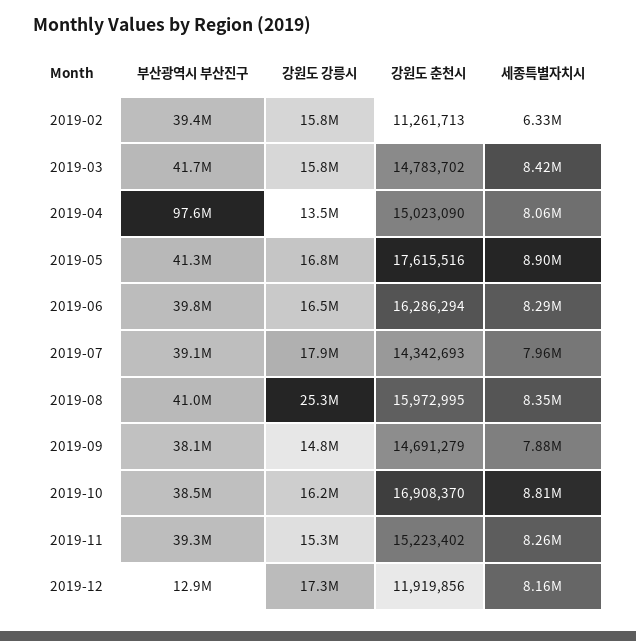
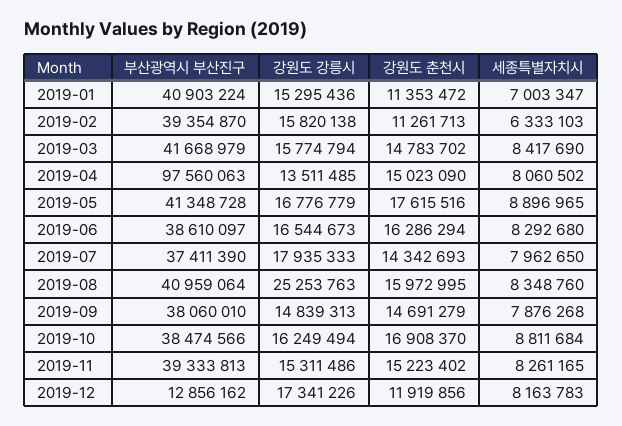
  {
    "부산광역시 부산진구": {
      "2019-02": 39354870,
      "2019-03": 41668979,
      "2019-04": 97560063,
      "2019-05": 41348728,
-     "2019-06": 39800000,
+     "2019-06": 38610097,
-     "2019-07": 39100000,
+     "2019-07": 37411390,
      "2019-08": 40959064,
      "2019-09": 38060010,
      "2019-10": 38474566,
      "2019-11": 39333813,
-     "2019-12": 12856162
+     "2019-12": 12856162,
+     "2019-01": 40903224
    },
    "강원도 강릉시": {
      "2019-02": 15820138,
      "2019-03": 15774794,
      "2019-04": 13511485,
      "2019-05": 16776779,
      "2019-06": 16544673,
      "2019-07": 17935333,
      "2019-08": 25253763,
      "2019-09": 14839313,
      "2019-10": 16249494,
      "2019-11": 15311486,
-     "2019-12": 17341226
+     "2019-12": 17341226,
+     "2019-01": 15295436
    },
    "강원도 춘천시": {
      "2019-02": 11261713,
      "2019-03": 14783702,
      "2019-04": 15023090,
      "2019-05": 17615516,
      "2019-06": 16286294,
      "2019-07": 14342693,
      "2019-08": 15972995,
      "2019-09": 14691279,
      "2019-10": 16908370,
      "2019-11": 15223402,
-     "2019-12": 11919856
+     "2019-12": 11919856,
+     "2019-01": 11353472
    },
    "세종특별자치시": {
      "2019-02": 6333103,
      "2019-03": 8417690,
      "2019-04": 8060502,
      "2019-05": 8896965,
      "2019-06": 8292680,
      "2019-07": 7962650,
      "2019-08": 8348760,
      "2019-09": 7876268,
      "2019-10": 8811684,
      "2019-11": 8261165,
-     "2019-12": 8163783
+     "2019-12": 8163783,
+     "2019-01": 7003347
    }
  }

